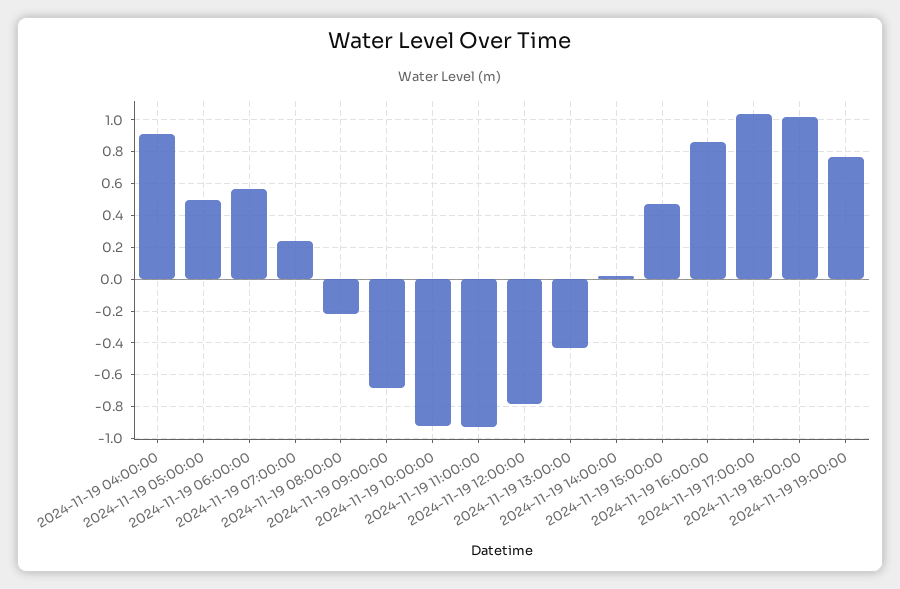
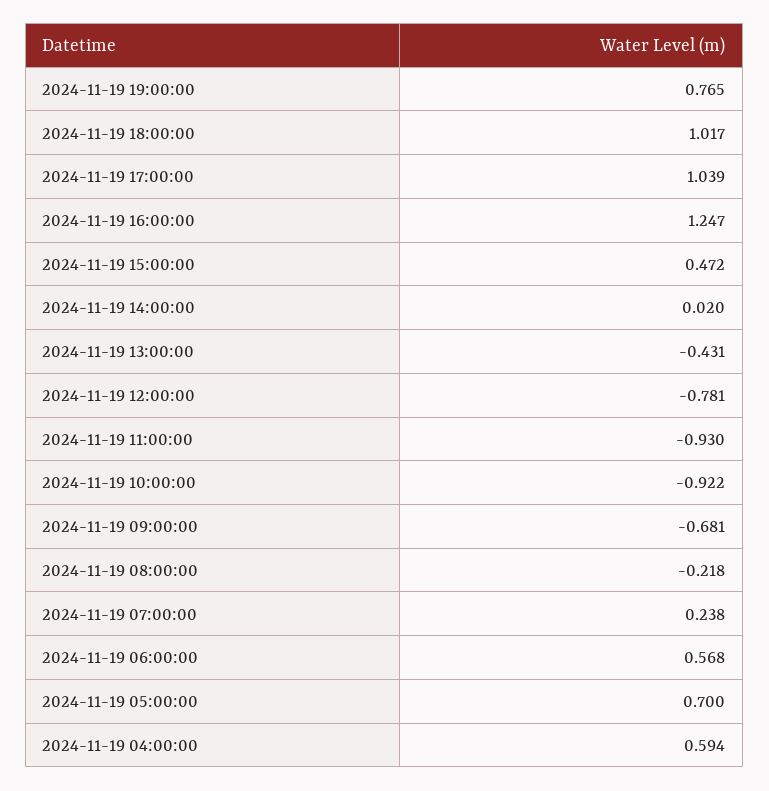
  {
-   "2024-11-19 04:00:00": 0.9,
+   "2024-11-19 04:00:00": 0.594,
-   "2024-11-19 05:00:00": 0.5,
+   "2024-11-19 05:00:00": 0.7,
    "2024-11-19 06:00:00": 0.568,
    "2024-11-19 07:00:00": 0.238,
    "2024-11-19 08:00:00": -0.218,
    "2024-11-19 09:00:00": -0.681,
    "2024-11-19 10:00:00": -0.922,
    "2024-11-19 11:00:00": -0.93,
    "2024-11-19 12:00:00": -0.781,
    "2024-11-19 13:00:00": -0.431,
    "2024-11-19 14:00:00": 0.02,
    "2024-11-19 15:00:00": 0.472,
-   "2024-11-19 16:00:00": 0.85,
+   "2024-11-19 16:00:00": 1.247,
    "2024-11-19 17:00:00": 1.039,
    "2024-11-19 18:00:00": 1.017,
    "2024-11-19 19:00:00": 0.765
  }

